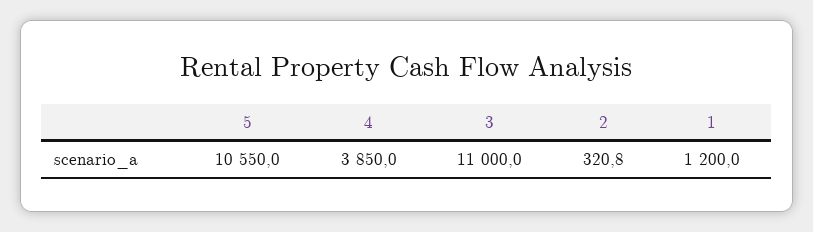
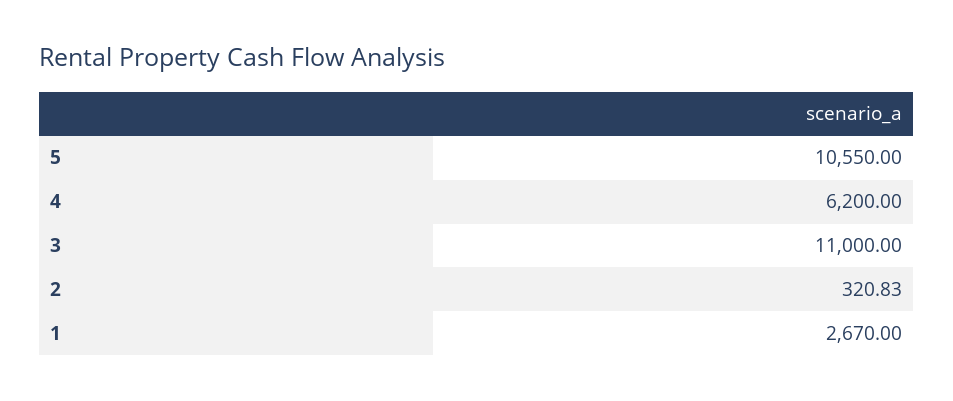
  {
    "5": 10550,
-   "4": 3850,
+   "4": 6200,
    "3": 11000,
    "2": 320.83,
-   "1": 1200
+   "1": 2670
  }

